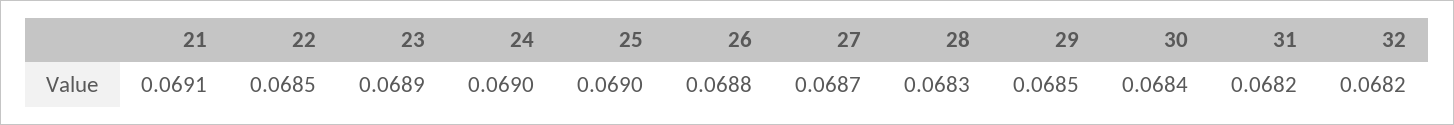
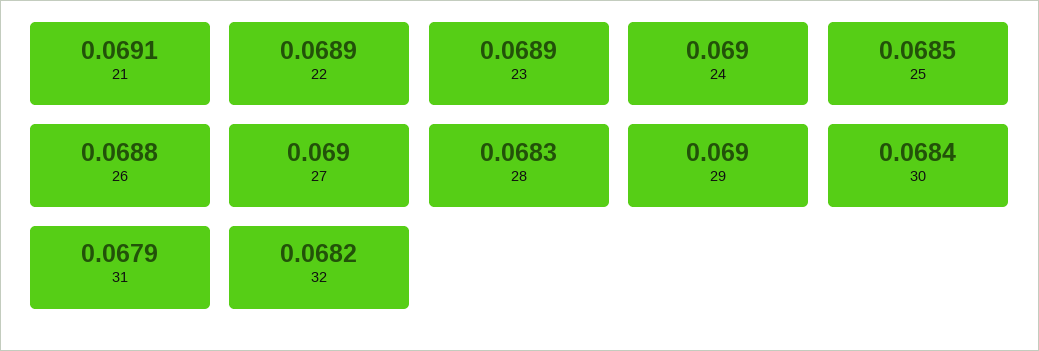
  {
    "21": 0.0691,
-   "22": 0.0685,
+   "22": 0.0689,
    "23": 0.0689,
    "24": 0.069,
-   "25": 0.069,
+   "25": 0.0685,
    "26": 0.0688,
-   "27": 0.0687,
+   "27": 0.069,
    "28": 0.0683,
-   "29": 0.0685,
+   "29": 0.069,
    "30": 0.0684,
-   "31": 0.0682,
+   "31": 0.0679,
    "32": 0.0682
  }

